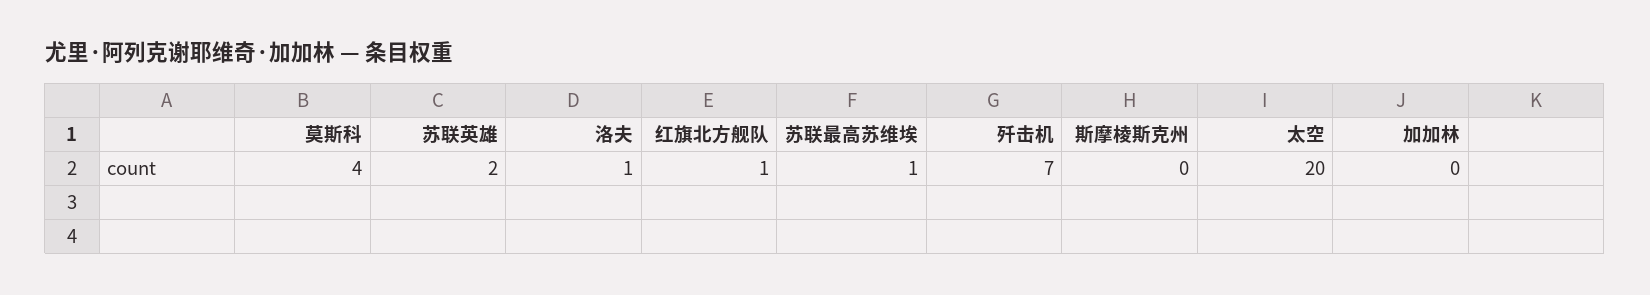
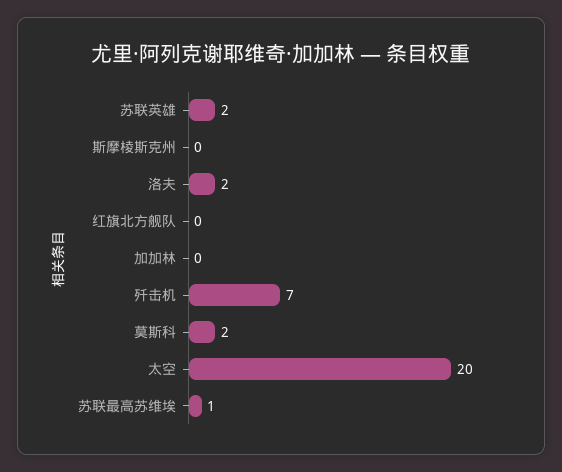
  {
-   "莫斯科": 4,
+   "莫斯科": 2,
    "苏联英雄": 2,
-   "洛夫": 1,
+   "洛夫": 2,
-   "红旗北方舰队": 1,
+   "红旗北方舰队": 0,
    "苏联最高苏维埃": 1,
    "歼击机": 7,
    "斯摩棱斯克州": 0,
    "太空": 20,
    "加加林": 0
  }

